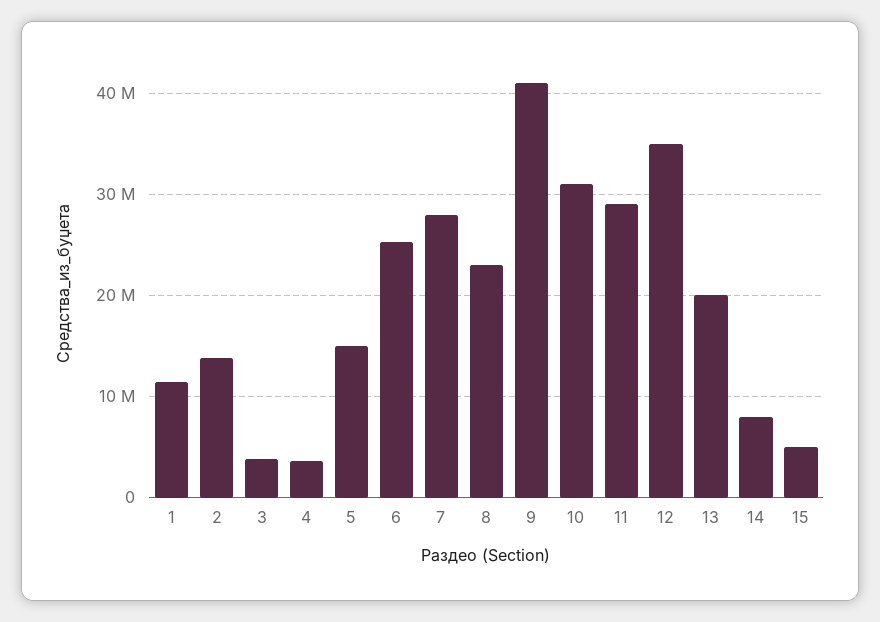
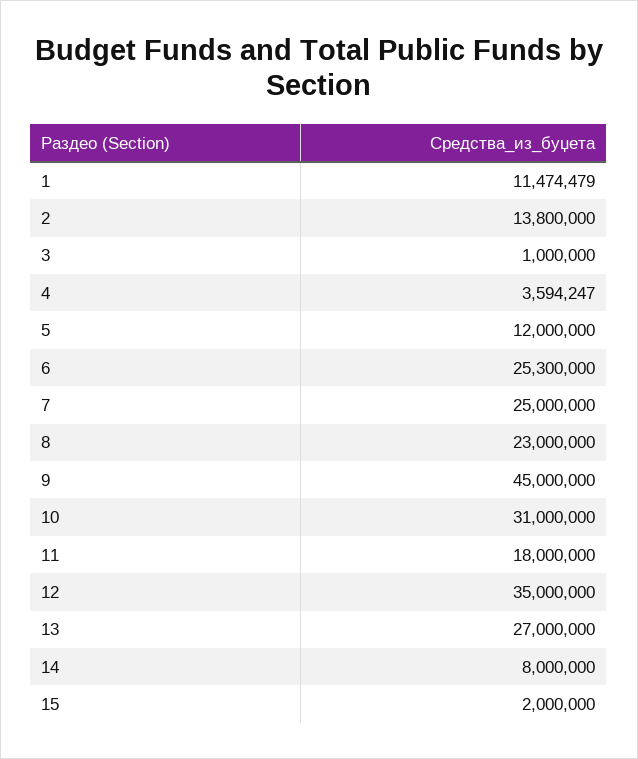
  {
    "1": 11474479,
    "2": 13800000,
-   "3": 4000000,
+   "3": 1000000,
    "4": 3594247,
-   "5": 15000000,
+   "5": 12000000,
    "6": 25300000,
-   "7": 28000000,
+   "7": 25000000,
    "8": 23000000,
-   "9": 41000000,
+   "9": 45000000,
    "10": 31000000,
-   "11": 29000000,
+   "11": 18000000,
    "12": 35000000,
-   "13": 20000000,
+   "13": 27000000,
    "14": 8000000,
-   "15": 5000000
+   "15": 2000000
  }

